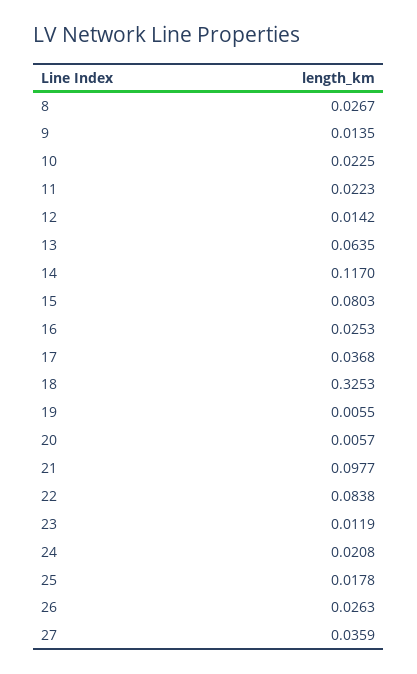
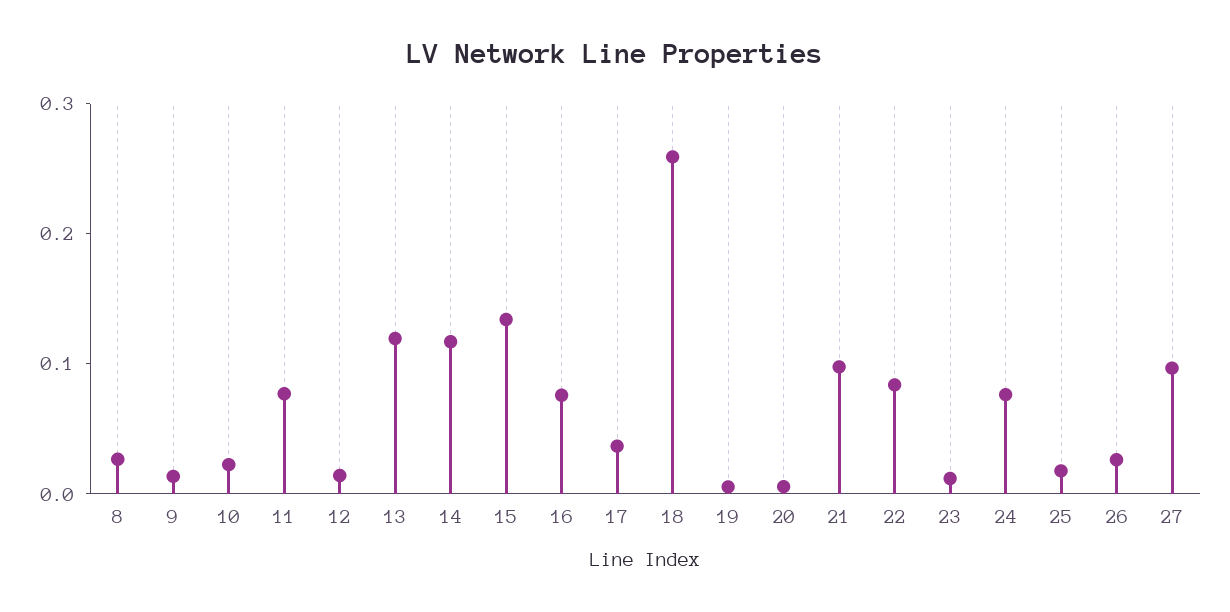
  {
    "8": 0.0267,
    "9": 0.0135,
    "10": 0.0225,
-   "11": 0.0223,
+   "11": 0.08,
    "12": 0.0142,
-   "13": 0.0635,
+   "13": 0.12,
    "14": 0.117,
-   "15": 0.0803,
+   "15": 0.14,
-   "16": 0.0253,
+   "16": 0.08,
    "17": 0.0368,
-   "18": 0.3253,
+   "18": 0.26,
    "19": 0.0055,
    "20": 0.0057,
    "21": 0.0977,
    "22": 0.0838,
    "23": 0.0119,
-   "24": 0.0208,
+   "24": 0.08,
    "25": 0.0178,
    "26": 0.0263,
-   "27": 0.0359
+   "27": 0.1
  }

